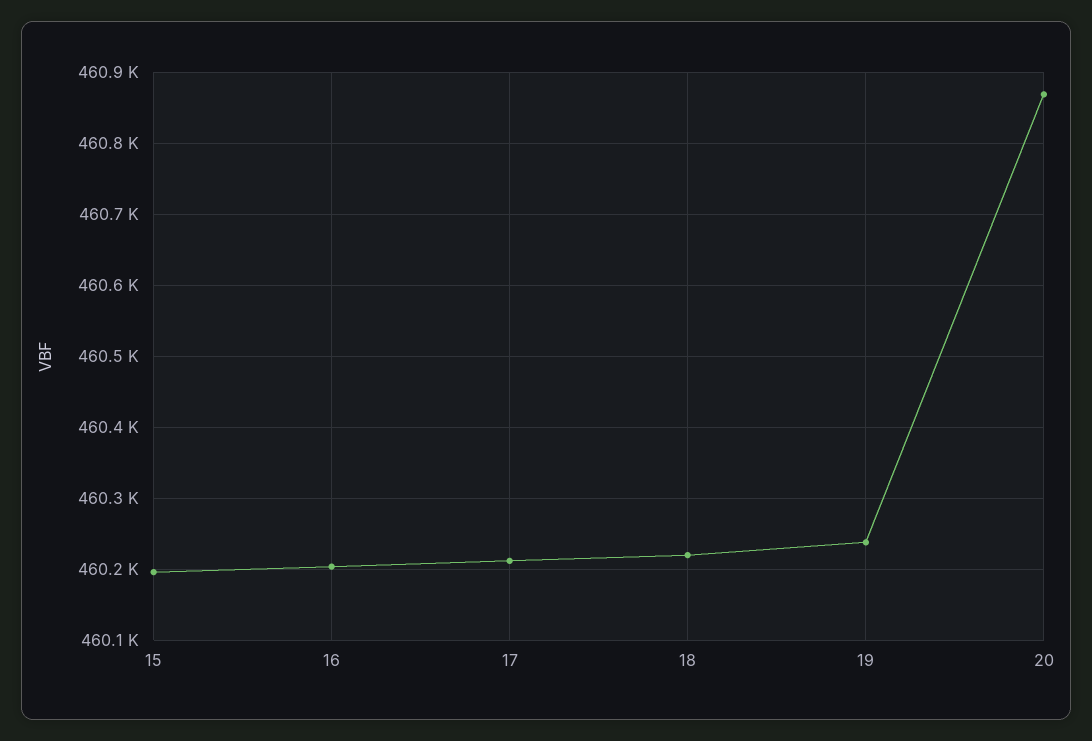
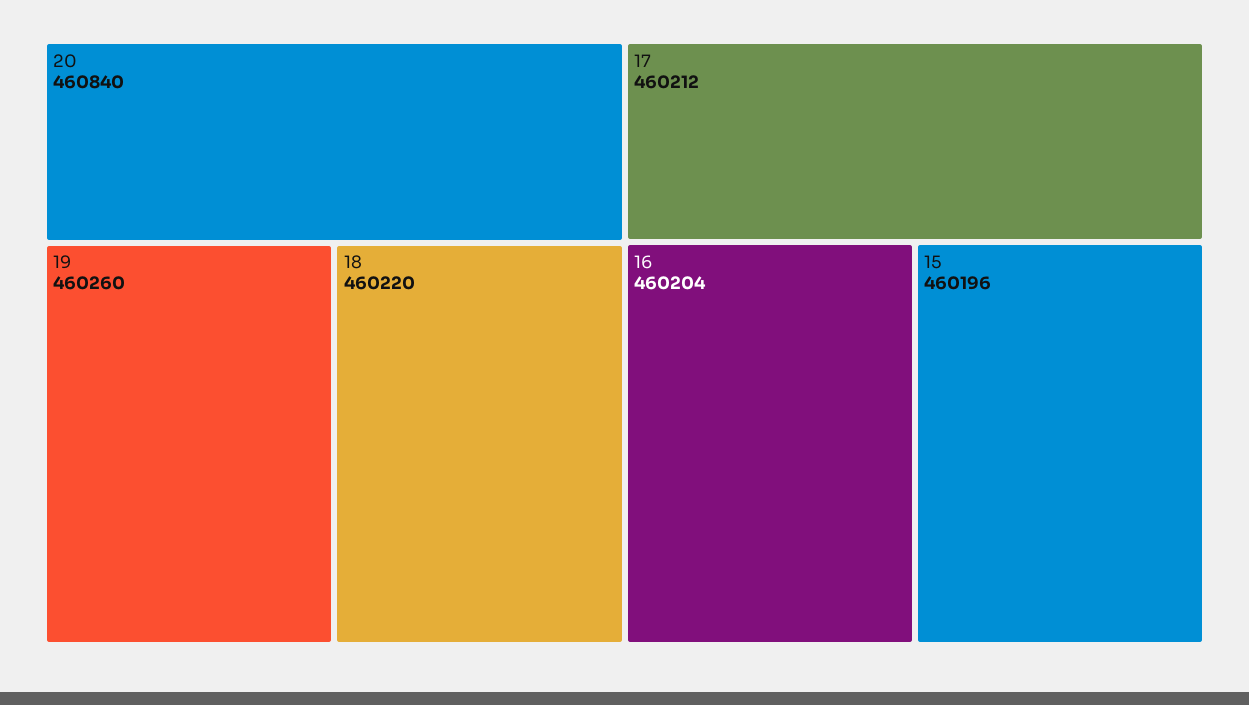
  {
    "15": 460196,
    "16": 460204,
    "17": 460212,
    "18": 460220,
-   "19": 460240,
+   "19": 460260,
-   "20": 460870
+   "20": 460840
  }

